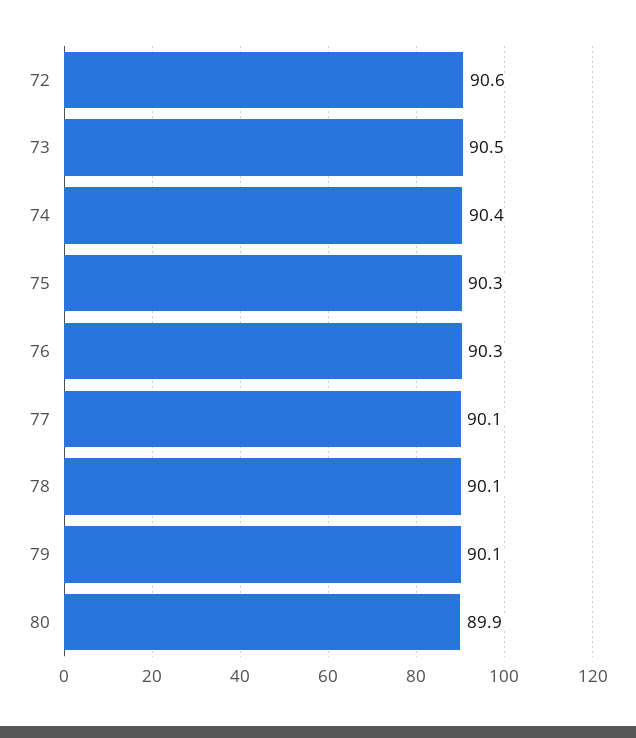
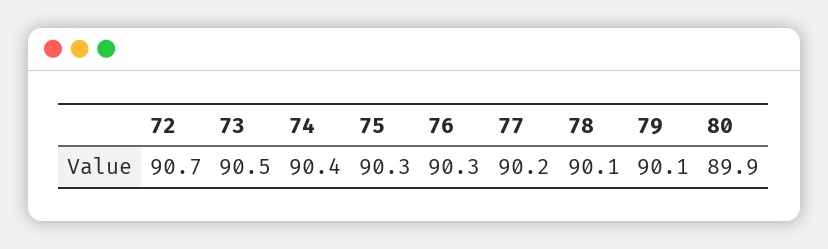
  {
-   "72": 90.6,
+   "72": 90.7,
    "73": 90.5,
    "74": 90.4,
    "75": 90.3,
    "76": 90.3,
-   "77": 90.1,
+   "77": 90.2,
    "78": 90.1,
    "79": 90.1,
    "80": 89.9
  }

